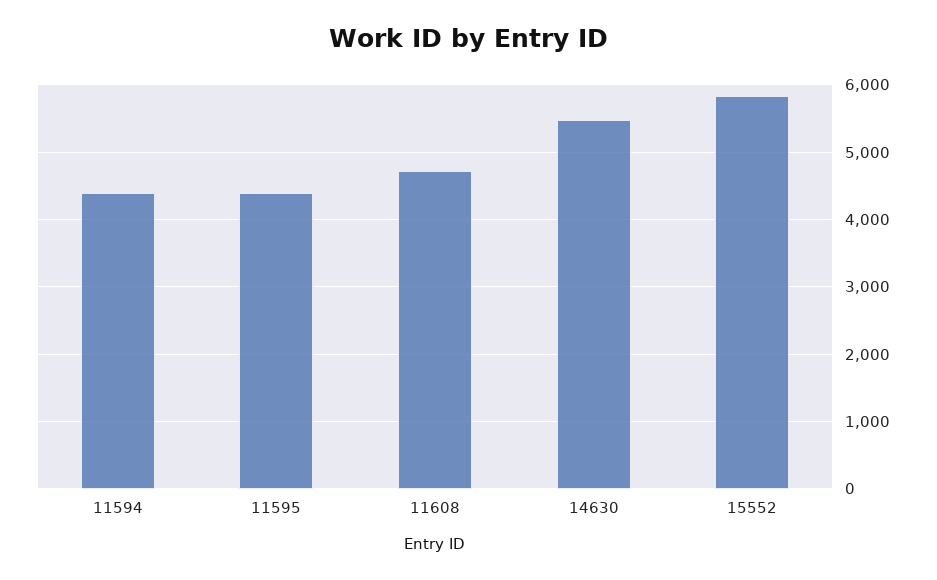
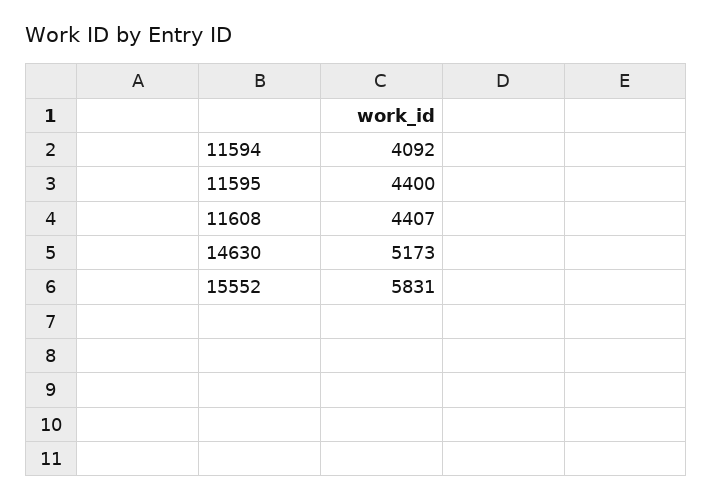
  {
-   "11594": 4400,
+   "11594": 4092,
    "11595": 4400,
-   "11608": 4700,
+   "11608": 4407,
-   "14630": 5500,
+   "14630": 5173,
    "15552": 5831
  }

